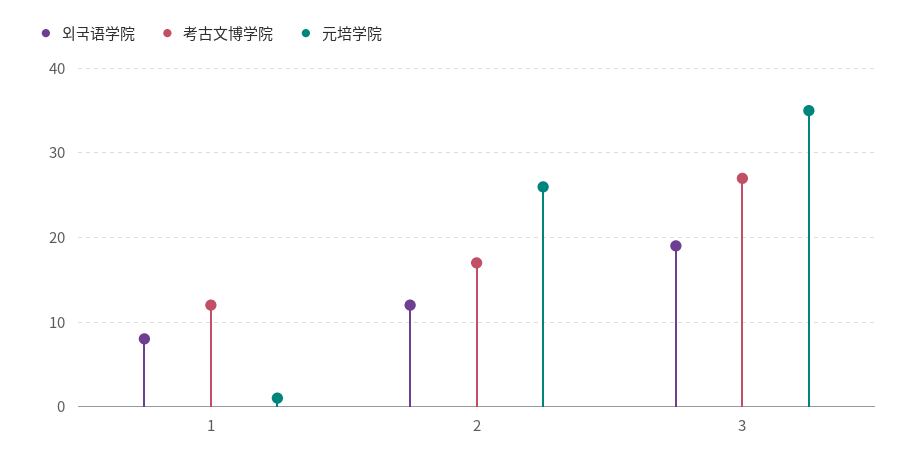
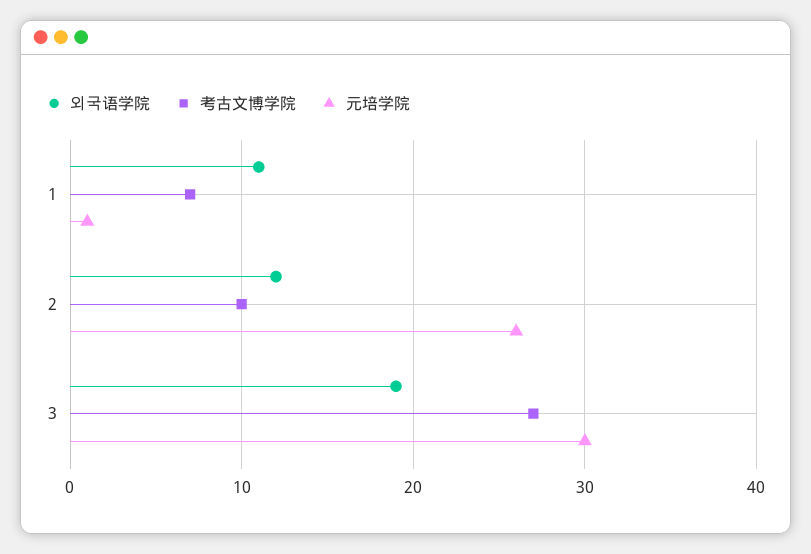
  {
    "외국语学院": {
-     "1": 8,
+     "1": 11,
      "2": 12,
      "3": 19
    },
    "考古文博学院": {
-     "1": 12,
+     "1": 7,
-     "2": 17,
+     "2": 10,
      "3": 27
    },
    "元培学院": {
      "1": 1,
      "2": 26,
-     "3": 35
+     "3": 30
    }
  }

